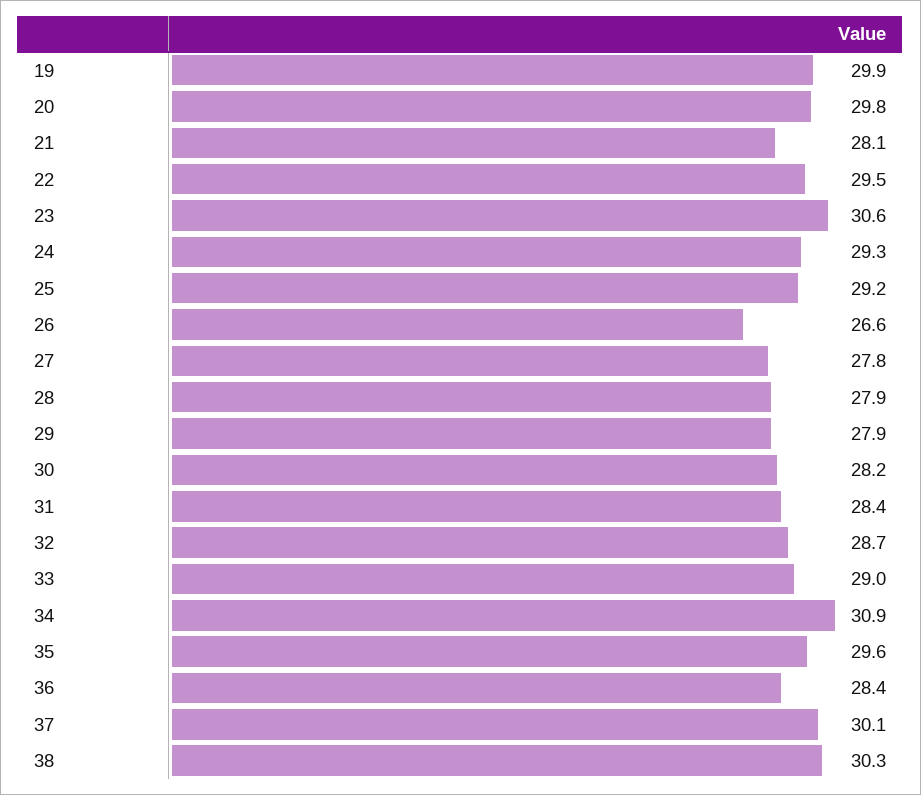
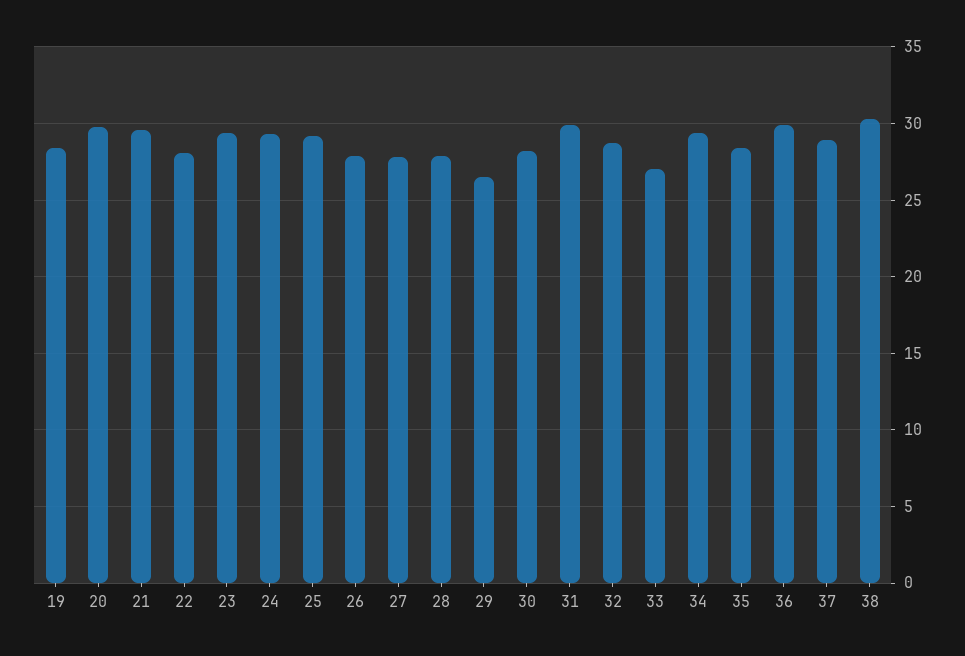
  {
-   "19": 29.9,
+   "19": 28.5,
    "20": 29.8,
-   "21": 28.1,
+   "21": 29.5,
-   "22": 29.5,
+   "22": 28,
-   "23": 30.6,
+   "23": 29.5,
    "24": 29.3,
    "25": 29.2,
-   "26": 26.6,
+   "26": 28,
    "27": 27.8,
    "28": 27.9,
-   "29": 27.9,
+   "29": 26.5,
    "30": 28.2,
-   "31": 28.4,
+   "31": 30,
    "32": 28.7,
-   "33": 29,
+   "33": 27,
-   "34": 30.9,
+   "34": 29.5,
-   "35": 29.6,
+   "35": 28.5,
-   "36": 28.4,
+   "36": 30,
-   "37": 30.1,
+   "37": 29,
    "38": 30.3
  }

